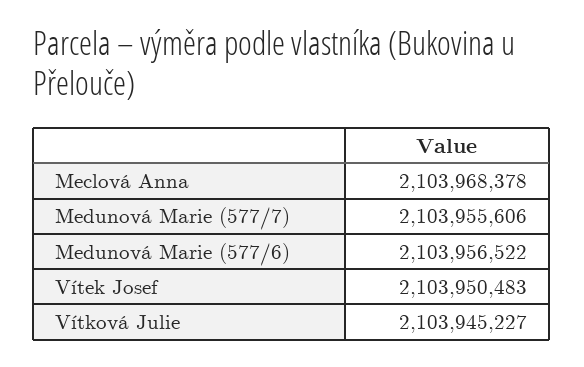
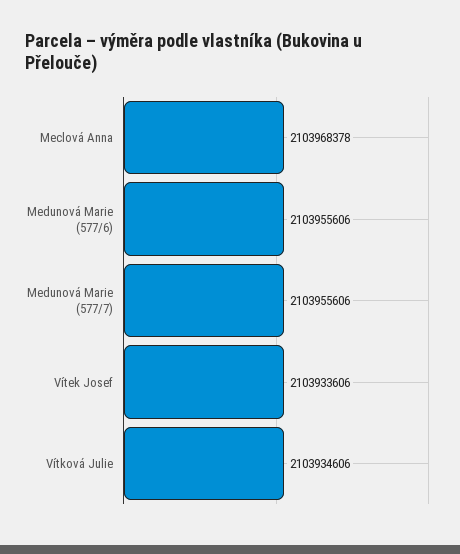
  {
    "Meclová Anna": 2103968378,
    "Medunová Marie (577/7)": 2103955606,
-   "Medunová Marie (577/6)": 2103956522,
+   "Medunová Marie (577/6)": 2103955606,
-   "Vítek Josef": 2103950483,
+   "Vítek Josef": 2103933606,
-   "Vítková Julie": 2103945227
+   "Vítková Julie": 2103934606
  }

